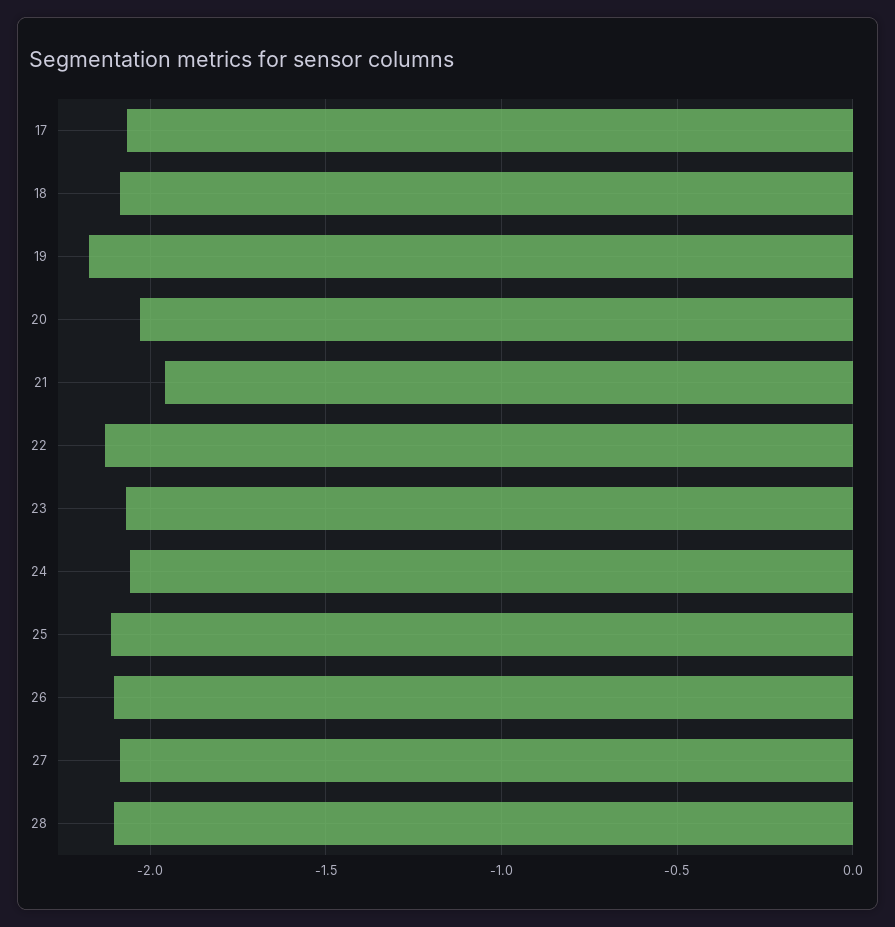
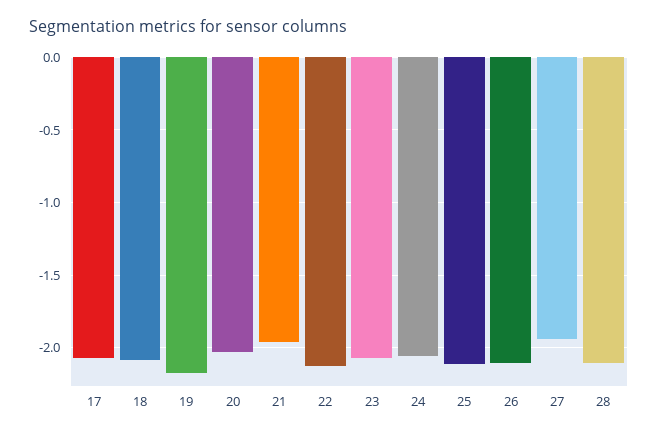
  {
    "17": -2.05,
    "18": -2.1,
    "19": -2.2,
    "20": -2.05,
    "21": -1.95,
    "22": -2.15,
    "23": -2.05,
    "24": -2.05,
    "25": -2.1,
    "26": -2.1,
-   "27": -2.1,
+   "27": -1.95,
    "28": -2.1
  }

